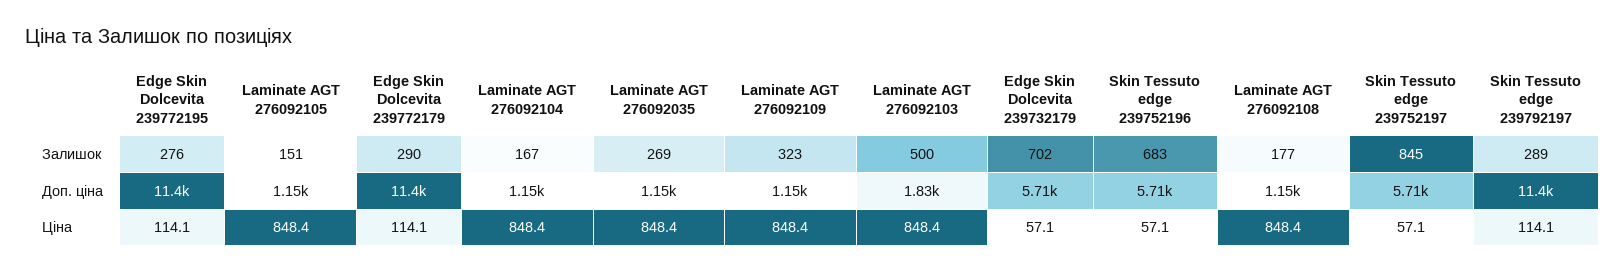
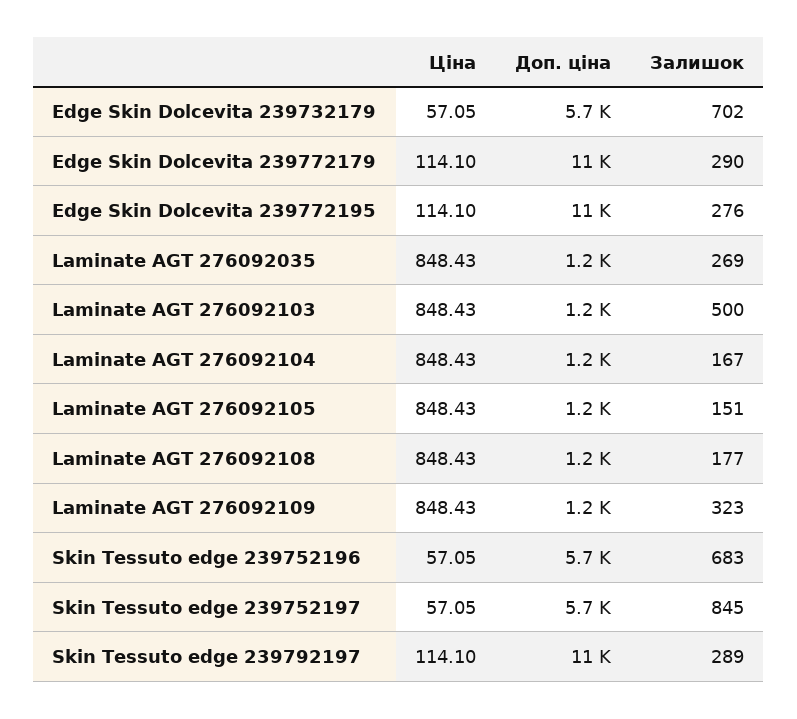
  {
    "Edge Skin Dolcevita 239772195": {
      "Залишок": 276,
      "Доп. ціна": 11400,
      "Ціна": 114.1
    },
    "Laminate AGT 276092105": {
      "Залишок": 151,
      "Доп. ціна": 1150,
      "Ціна": 848.43
    },
    "Edge Skin Dolcevita 239772179": {
      "Залишок": 290,
      "Доп. ціна": 11400,
      "Ціна": 114.1
    },
    "Laminate AGT 276092104": {
      "Залишок": 167,
      "Доп. ціна": 1150,
      "Ціна": 848.43
    },
    "Laminate AGT 276092035": {
      "Залишок": 269,
      "Доп. ціна": 1150,
      "Ціна": 848.43
    },
    "Laminate AGT 276092109": {
      "Залишок": 323,
      "Доп. ціна": 1150,
      "Ціна": 848.43
    },
    "Laminate AGT 276092103": {
      "Залишок": 500,
-     "Доп. ціна": 1830,
+     "Доп. ціна": 1200,
      "Ціна": 848.43
    },
    "Edge Skin Dolcevita 239732179": {
      "Залишок": 702,
      "Доп. ціна": 5710,
      "Ціна": 57.05
    },
    "Skin Tessuto edge 239752196": {
      "Залишок": 683,
      "Доп. ціна": 5710,
      "Ціна": 57.05
    },
    "Laminate AGT 276092108": {
      "Залишок": 177,
      "Доп. ціна": 1150,
      "Ціна": 848.43
    },
    "Skin Tessuto edge 239752197": {
      "Залишок": 845,
      "Доп. ціна": 5710,
      "Ціна": 57.05
    },
    "Skin Tessuto edge 239792197": {
      "Залишок": 289,
      "Доп. ціна": 11400,
      "Ціна": 114.1
    }
  }

